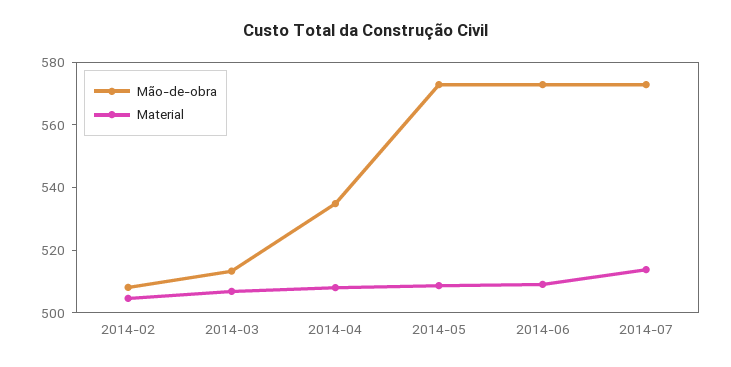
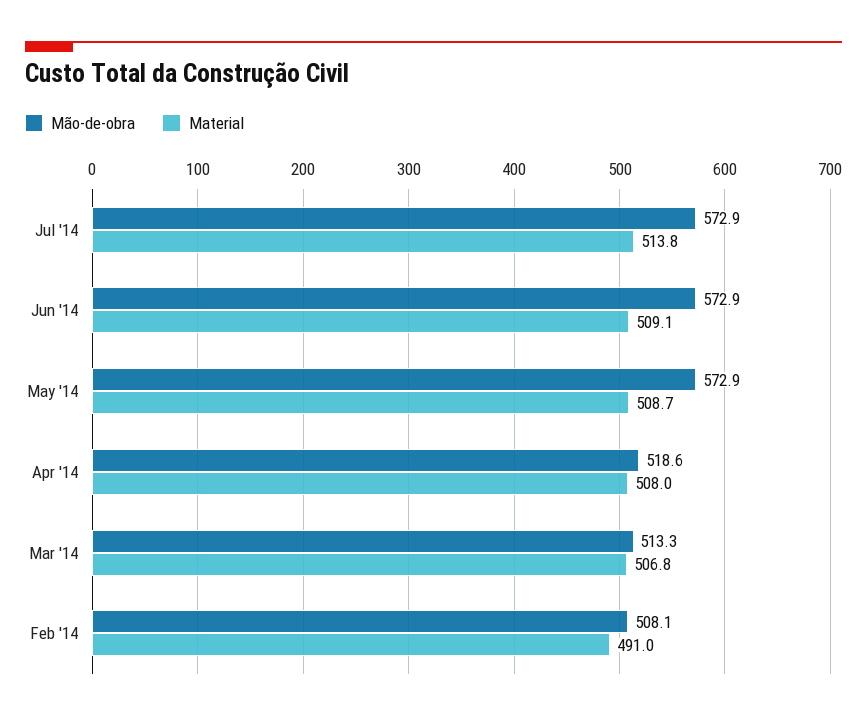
  {
    "Mão-de-obra": {
      "2014-02": 508.1,
      "2014-03": 513.3,
-     "2014-04": 535,
+     "2014-04": 518.6,
      "2014-05": 572.9,
      "2014-06": 572.9,
      "2014-07": 572.9
    },
    "Material": {
-     "2014-02": 505,
+     "2014-02": 491,
      "2014-03": 506.8,
      "2014-04": 508,
      "2014-05": 508.7,
      "2014-06": 509.1,
      "2014-07": 513.8
    }
  }

